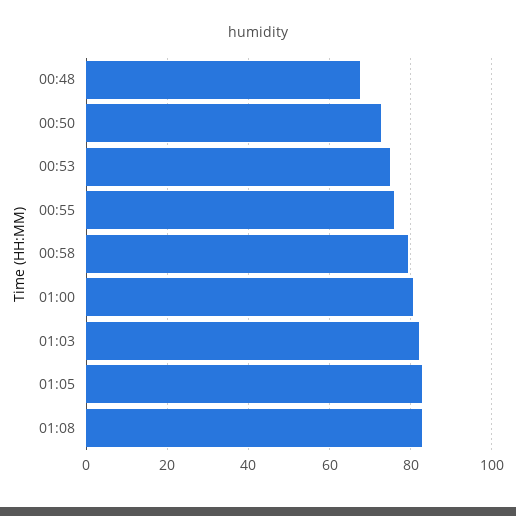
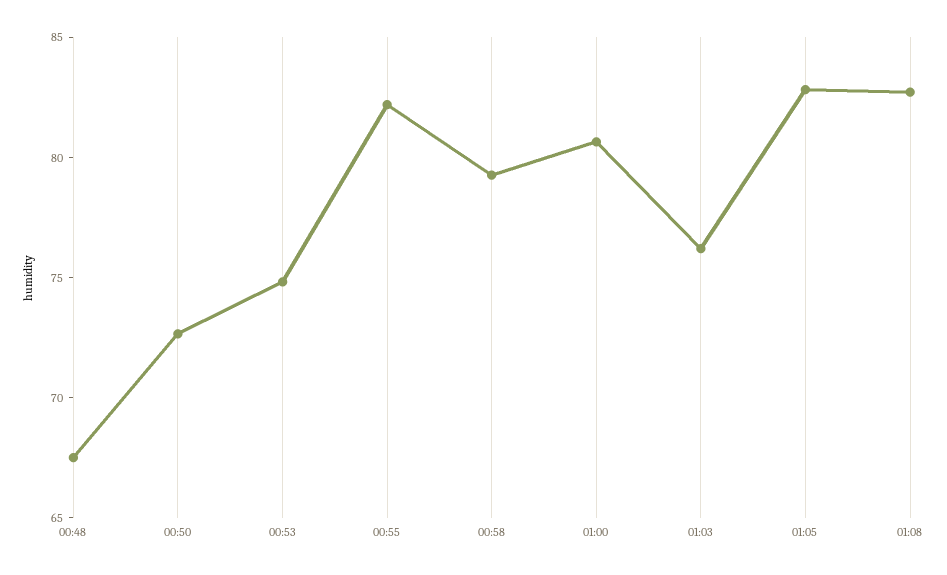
  {
    "00:48": 68,
    "00:50": 73,
    "00:53": 75,
-   "00:55": 76,
+   "00:55": 82,
    "00:58": 79,
    "01:00": 81,
-   "01:03": 82,
+   "01:03": 76,
    "01:05": 83,
    "01:08": 83
  }

